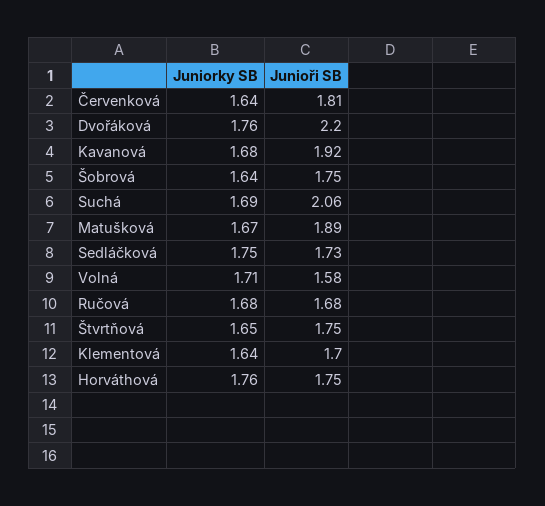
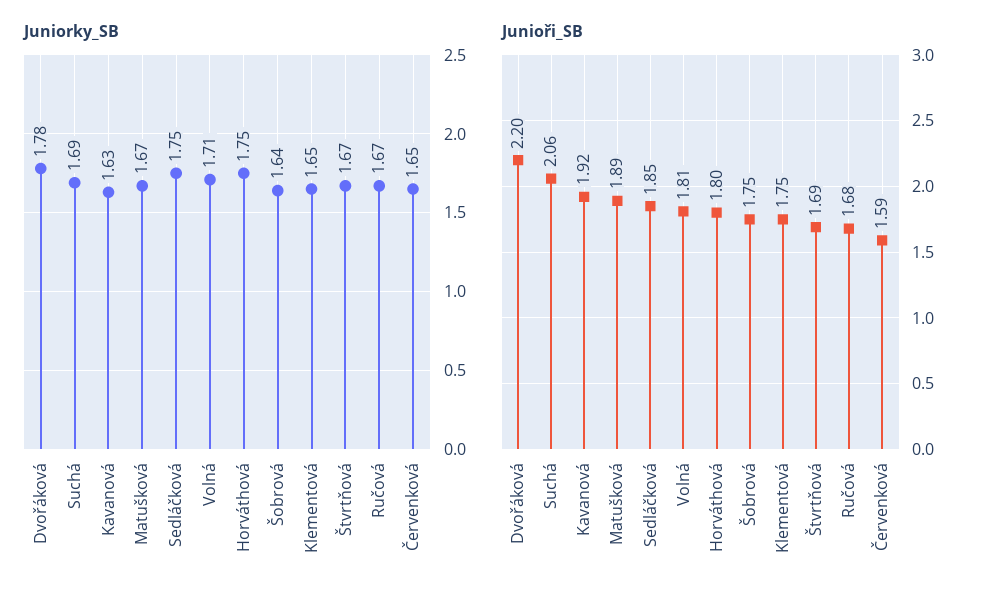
  {
    "Juniorky SB": {
-     "Červenková": 1.64,
+     "Červenková": 1.65,
-     "Dvořáková": 1.76,
+     "Dvořáková": 1.78,
-     "Kavanová": 1.68,
+     "Kavanová": 1.63,
      "Šobrová": 1.64,
      "Suchá": 1.69,
      "Matušková": 1.67,
      "Sedláčková": 1.75,
      "Volná": 1.71,
-     "Ručová": 1.68,
+     "Ručová": 1.67,
-     "Štvrtňová": 1.65,
+     "Štvrtňová": 1.67,
-     "Klementová": 1.64,
+     "Klementová": 1.65,
-     "Horváthová": 1.76
+     "Horváthová": 1.75
    },
    "Junioři SB": {
-     "Červenková": 1.81,
+     "Červenková": 1.59,
      "Dvořáková": 2.2,
      "Kavanová": 1.92,
      "Šobrová": 1.75,
      "Suchá": 2.06,
      "Matušková": 1.89,
-     "Sedláčková": 1.73,
+     "Sedláčková": 1.85,
-     "Volná": 1.58,
+     "Volná": 1.81,
      "Ručová": 1.68,
-     "Štvrtňová": 1.75,
+     "Štvrtňová": 1.69,
-     "Klementová": 1.7,
+     "Klementová": 1.75,
-     "Horváthová": 1.75
+     "Horváthová": 1.8
    }
  }

